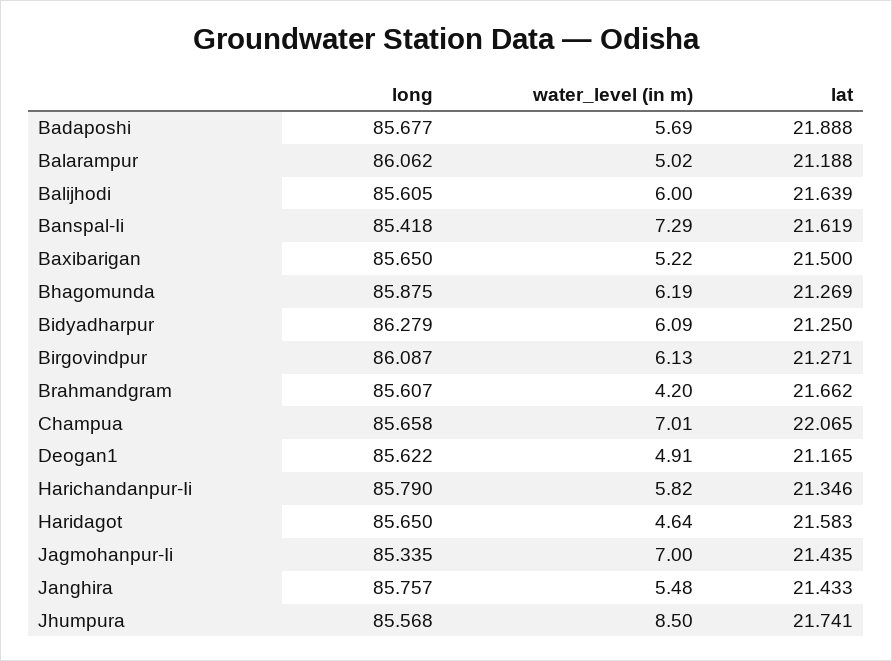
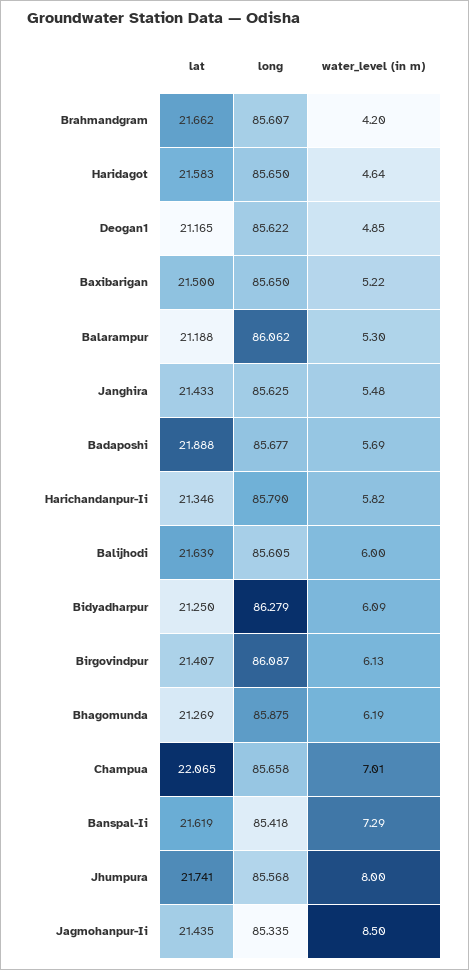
  {
    "long": {
      "Badaposhi": 85.677,
      "Balarampur": 86.062,
      "Balijhodi": 85.605,
      "Banspal-Ii": 85.418,
      "Baxibarigan": 85.65,
      "Bhagomunda": 85.875,
      "Bidyadharpur": 86.279,
      "Birgovindpur": 86.087,
      "Brahmandgram": 85.607,
      "Champua": 85.658,
      "Deogan1": 85.622,
      "Harichandanpur-Ii": 85.79,
      "Haridagot": 85.65,
      "Jagmohanpur-Ii": 85.335,
-     "Janghira": 85.757,
+     "Janghira": 85.625,
      "Jhumpura": 85.568
    },
    "water_level (in m)": {
      "Badaposhi": 5.69,
-     "Balarampur": 5.02,
+     "Balarampur": 5.3,
      "Balijhodi": 6,
      "Banspal-Ii": 7.29,
      "Baxibarigan": 5.22,
      "Bhagomunda": 6.19,
      "Bidyadharpur": 6.09,
      "Birgovindpur": 6.13,
      "Brahmandgram": 4.2,
      "Champua": 7.01,
-     "Deogan1": 4.91,
+     "Deogan1": 4.85,
      "Harichandanpur-Ii": 5.82,
      "Haridagot": 4.64,
-     "Jagmohanpur-Ii": 7,
+     "Jagmohanpur-Ii": 8.5,
      "Janghira": 5.48,
-     "Jhumpura": 8.5
+     "Jhumpura": 8
    },
    "lat": {
      "Badaposhi": 21.888,
      "Balarampur": 21.188,
      "Balijhodi": 21.639,
      "Banspal-Ii": 21.619,
      "Baxibarigan": 21.5,
      "Bhagomunda": 21.269,
      "Bidyadharpur": 21.25,
-     "Birgovindpur": 21.271,
+     "Birgovindpur": 21.407,
      "Brahmandgram": 21.662,
      "Champua": 22.065,
      "Deogan1": 21.165,
      "Harichandanpur-Ii": 21.346,
      "Haridagot": 21.583,
      "Jagmohanpur-Ii": 21.435,
      "Janghira": 21.433,
      "Jhumpura": 21.741
    }
  }

